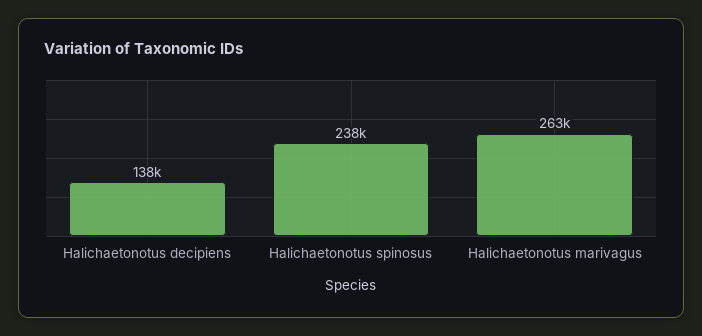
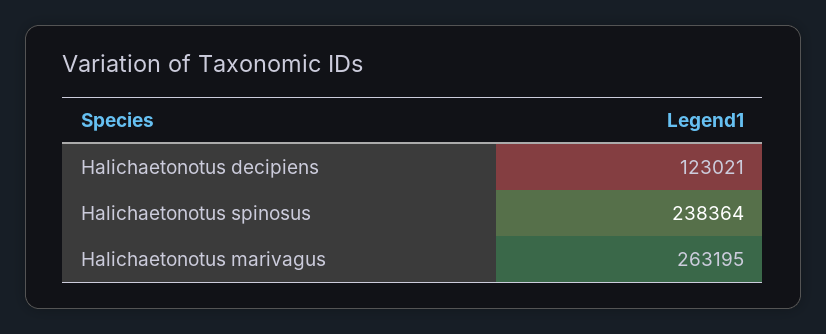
  {
-   "Halichaetonotus decipiens": 138000,
+   "Halichaetonotus decipiens": 123021,
    "Halichaetonotus spinosus": 238364,
    "Halichaetonotus marivagus": 263195
  }

